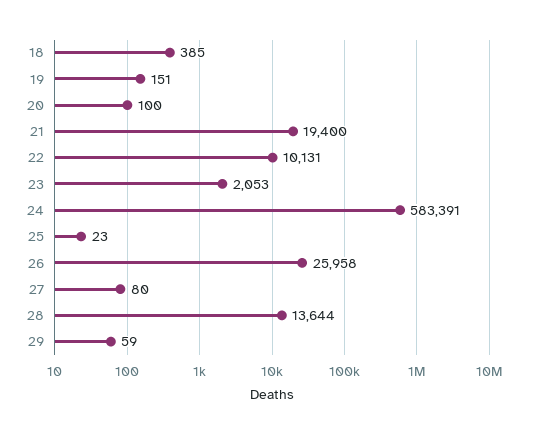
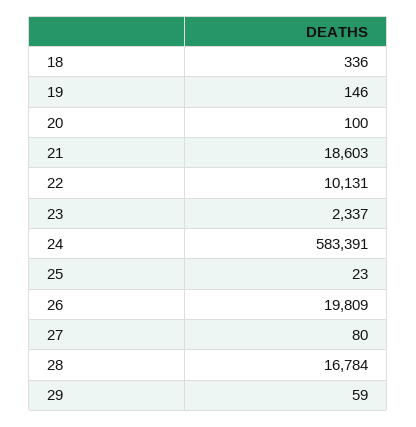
  {
-   "18": 385,
+   "18": 336,
-   "19": 151,
+   "19": 146,
    "20": 100,
-   "21": 19400,
+   "21": 18603,
    "22": 10131,
-   "23": 2053,
+   "23": 2337,
    "24": 583391,
    "25": 23,
-   "26": 25958,
+   "26": 19809,
    "27": 80,
-   "28": 13644,
+   "28": 16784,
    "29": 59
  }

